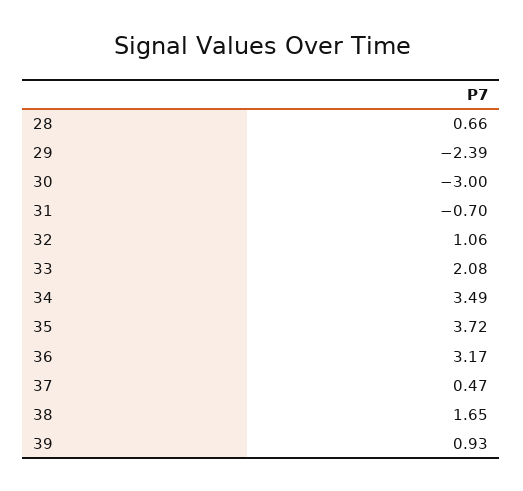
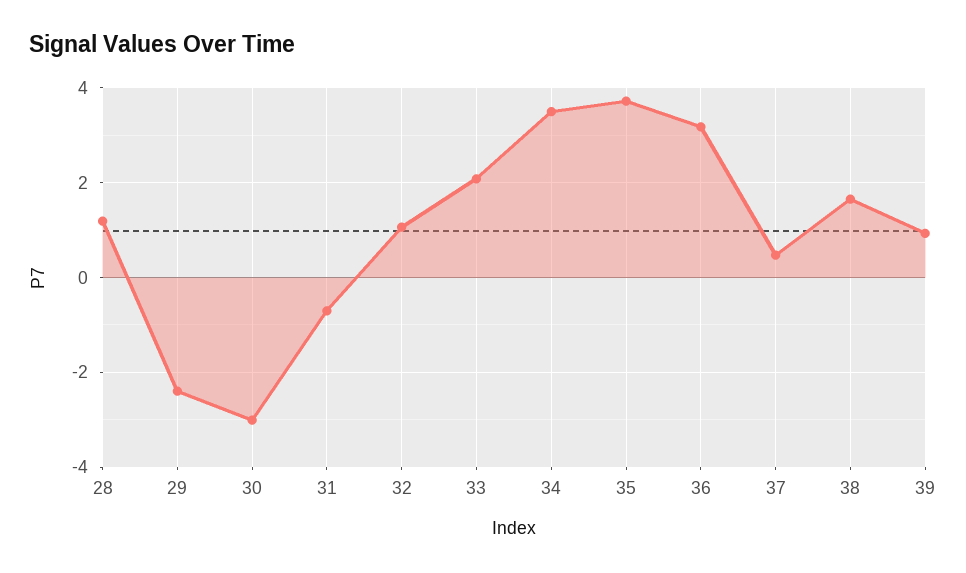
  {
-   "28": 0.66,
+   "28": 1.2,
    "29": -2.39,
    "30": -3,
    "31": -0.7,
    "32": 1.06,
    "33": 2.08,
    "34": 3.49,
    "35": 3.72,
    "36": 3.17,
    "37": 0.47,
    "38": 1.65,
    "39": 0.93
  }

